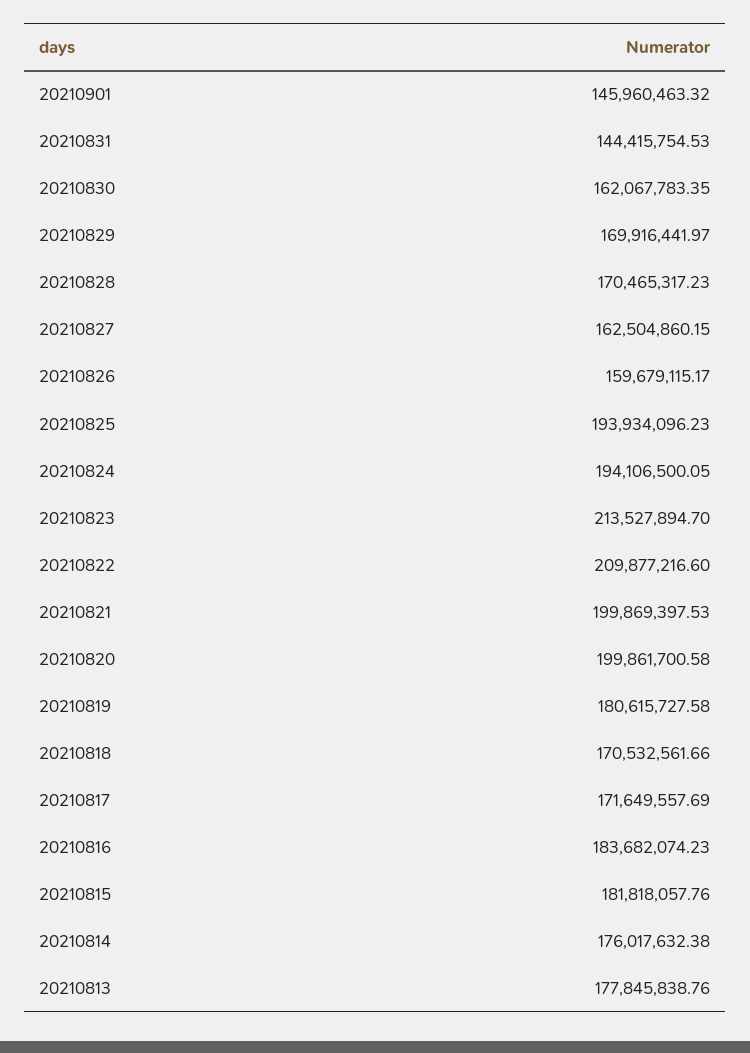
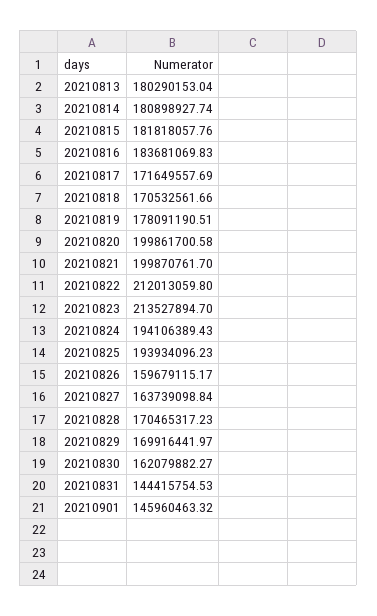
  {
    "20210901": 145960463.32,
    "20210831": 144415754.53,
-   "20210830": 162067783.35,
+   "20210830": 162079882.27,
    "20210829": 169916441.97,
    "20210828": 170465317.23,
-   "20210827": 162504860.15,
+   "20210827": 163739098.84,
    "20210826": 159679115.17,
    "20210825": 193934096.23,
-   "20210824": 194106500.05,
+   "20210824": 194106389.43,
    "20210823": 213527894.7,
-   "20210822": 209877216.6,
+   "20210822": 212013059.8,
-   "20210821": 199869397.53,
+   "20210821": 199870761.7,
    "20210820": 199861700.58,
-   "20210819": 180615727.58,
+   "20210819": 178091190.51,
    "20210818": 170532561.66,
    "20210817": 171649557.69,
-   "20210816": 183682074.23,
+   "20210816": 183681069.83,
    "20210815": 181818057.76,
-   "20210814": 176017632.38,
+   "20210814": 180898927.74,
-   "20210813": 177845838.76
+   "20210813": 180290153.04
  }

